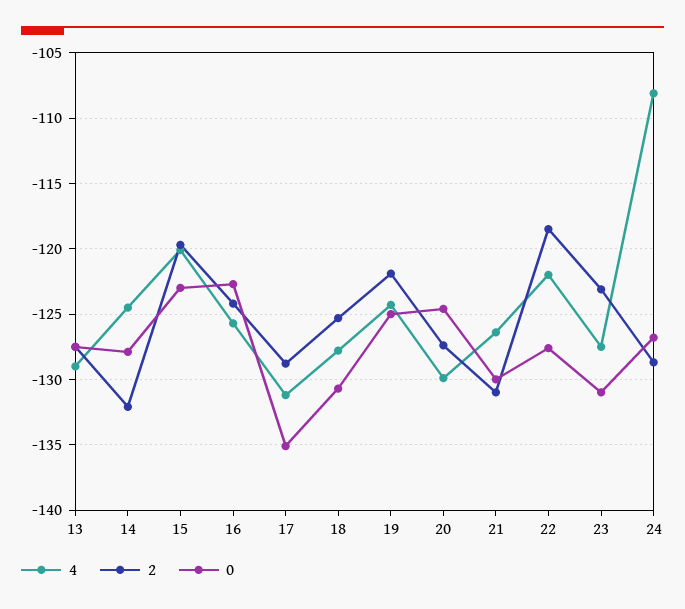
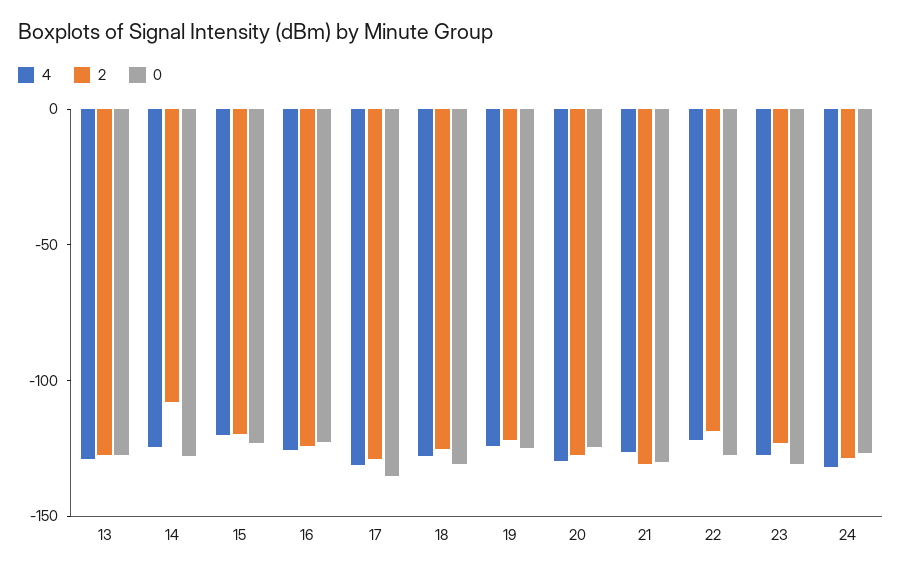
  {
    "4": {
      "13": -129,
      "14": -124.5,
      "15": -120,
      "16": -125.5,
      "17": -131,
      "18": -128,
      "19": -124.5,
      "20": -130,
      "21": -126.5,
      "22": -122,
      "23": -127.5,
-     "24": -108
+     "24": -130
    },
    "2": {
      "13": -127.5,
-     "14": -132,
+     "14": -110,
      "15": -119.5,
      "16": -124,
      "17": -129,
      "18": -125.5,
      "19": -122,
      "20": -127.5,
      "21": -131,
      "22": -118.5,
      "23": -123,
      "24": -128.5
    },
    "0": {
      "13": -127.5,
      "14": -128,
      "15": -123,
      "16": -122.5,
      "17": -135,
      "18": -130.5,
      "19": -125,
      "20": -124.5,
      "21": -130,
      "22": -127.5,
      "23": -131,
      "24": -127
    }
  }

